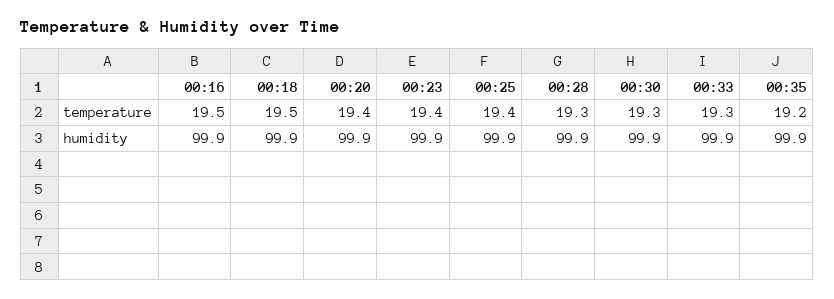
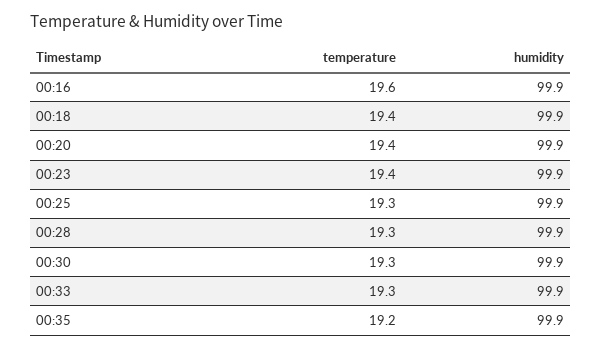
  {
    "00:16": {
-     "temperature": 19.5,
+     "temperature": 19.6,
      "humidity": 99.9
    },
    "00:18": {
-     "temperature": 19.5,
+     "temperature": 19.4,
      "humidity": 99.9
    },
    "00:20": {
      "temperature": 19.4,
      "humidity": 99.9
    },
    "00:23": {
      "temperature": 19.4,
      "humidity": 99.9
    },
    "00:25": {
-     "temperature": 19.4,
+     "temperature": 19.3,
      "humidity": 99.9
    },
    "00:28": {
      "temperature": 19.3,
      "humidity": 99.9
    },
    "00:30": {
      "temperature": 19.3,
      "humidity": 99.9
    },
    "00:33": {
      "temperature": 19.3,
      "humidity": 99.9
    },
    "00:35": {
      "temperature": 19.2,
      "humidity": 99.9
    }
  }

